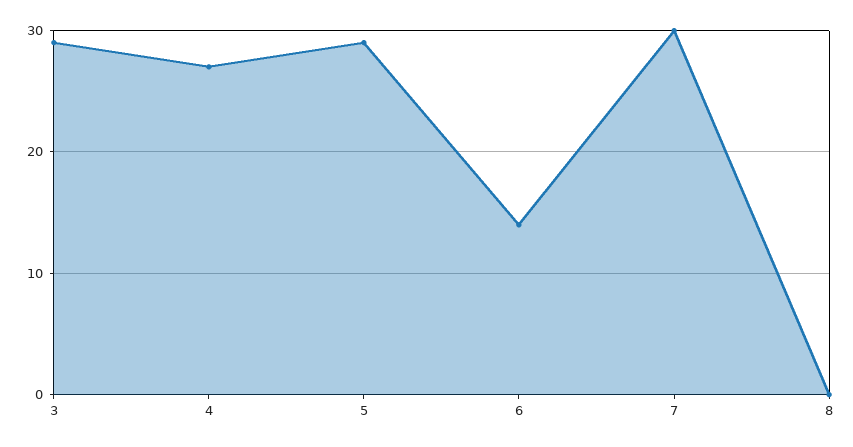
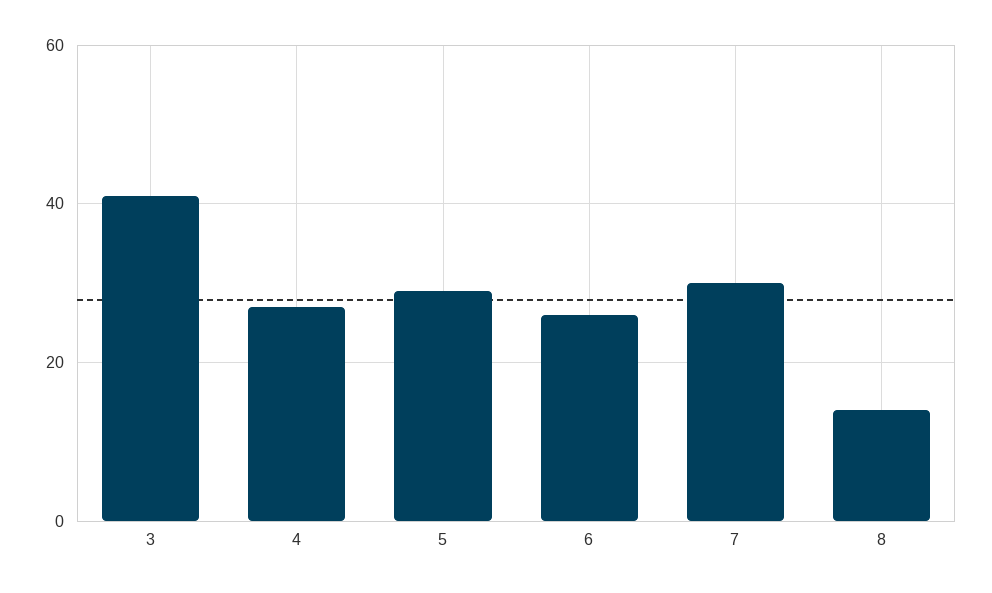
  {
-   "3": 29,
+   "3": 40,
    "4": 27,
    "5": 29,
-   "6": 14,
+   "6": 25,
    "7": 30,
-   "8": 0
+   "8": 15
  }

